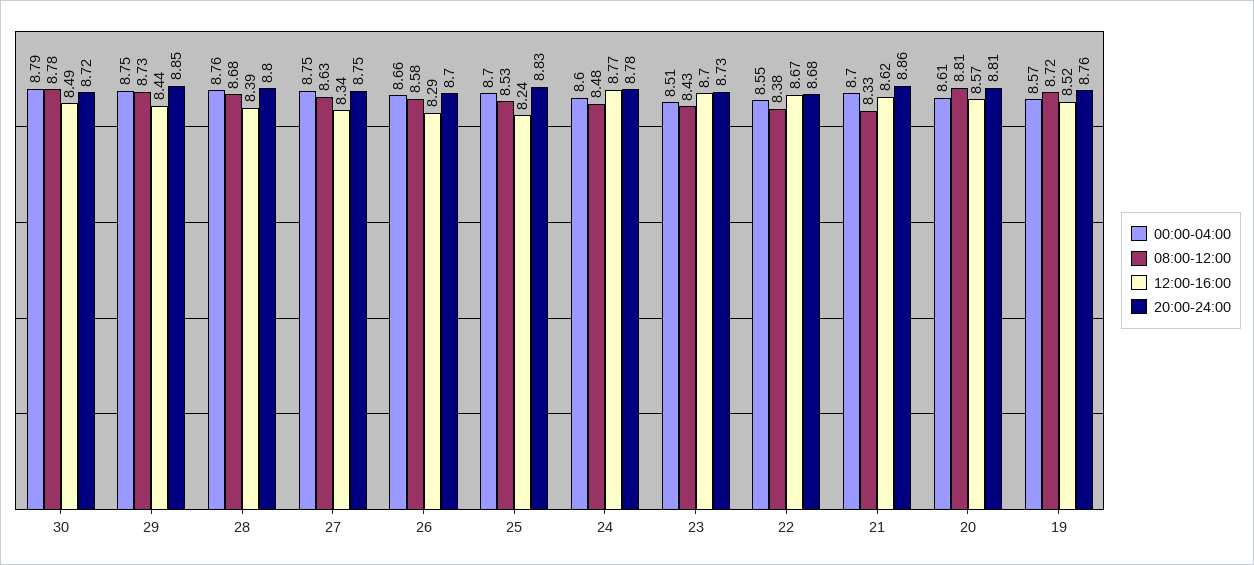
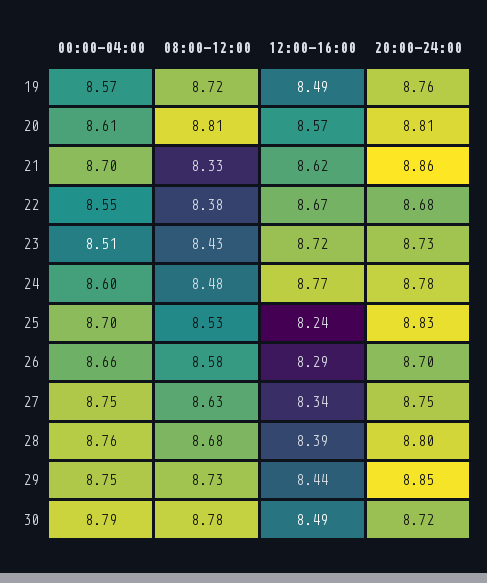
  {
    "00:00-04:00": {
      "30": 8.79,
      "29": 8.75,
      "28": 8.76,
      "27": 8.75,
      "26": 8.66,
      "25": 8.7,
      "24": 8.6,
      "23": 8.51,
      "22": 8.55,
      "21": 8.7,
      "20": 8.61,
      "19": 8.57
    },
    "08:00-12:00": {
      "30": 8.78,
      "29": 8.73,
      "28": 8.68,
      "27": 8.63,
      "26": 8.58,
      "25": 8.53,
      "24": 8.48,
      "23": 8.43,
      "22": 8.38,
      "21": 8.33,
      "20": 8.81,
      "19": 8.72
    },
    "12:00-16:00": {
      "30": 8.49,
      "29": 8.44,
      "28": 8.39,
      "27": 8.34,
      "26": 8.29,
      "25": 8.24,
      "24": 8.77,
-     "23": 8.7,
+     "23": 8.72,
      "22": 8.67,
      "21": 8.62,
      "20": 8.57,
-     "19": 8.52
+     "19": 8.49
    },
    "20:00-24:00": {
      "30": 8.72,
      "29": 8.85,
      "28": 8.8,
      "27": 8.75,
      "26": 8.7,
      "25": 8.83,
      "24": 8.78,
      "23": 8.73,
      "22": 8.68,
      "21": 8.86,
      "20": 8.81,
      "19": 8.76
    }
  }

